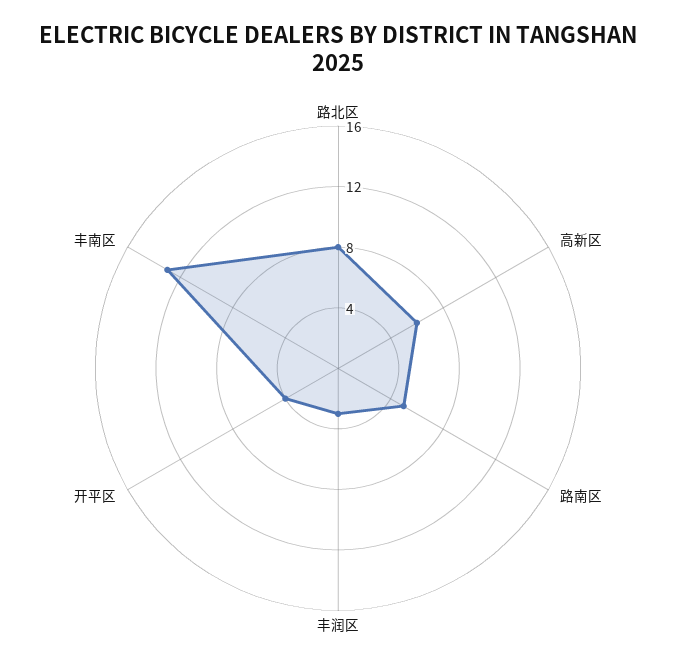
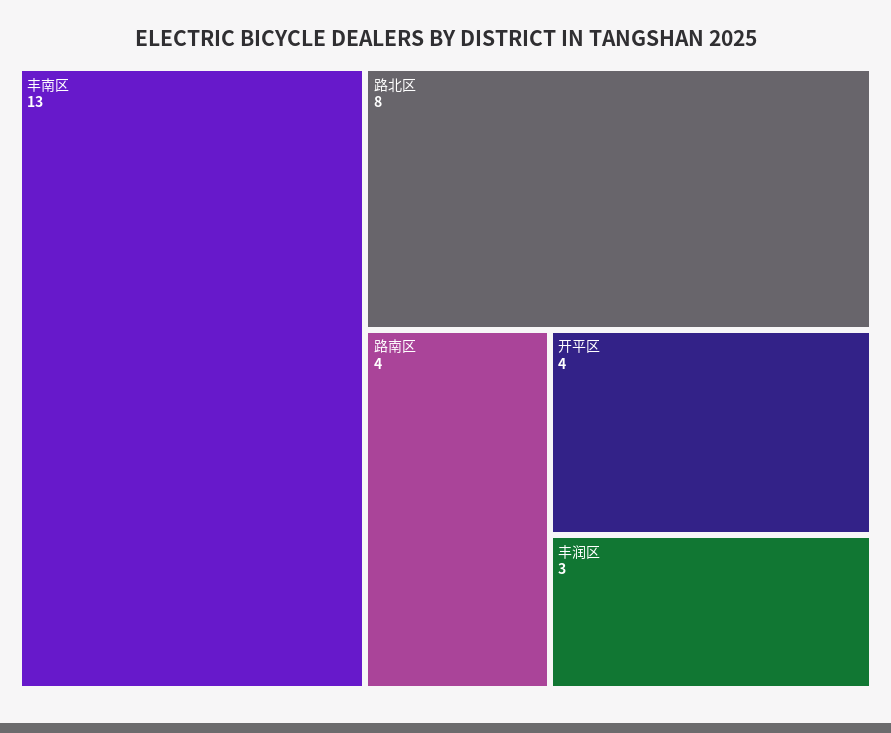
  {
    "路北区": 8,
-   "高新区": 6,
-   "路南区": 5,
+   "路南区": 4,
    "丰润区": 3,
    "开平区": 4,
    "丰南区": 13
  }

